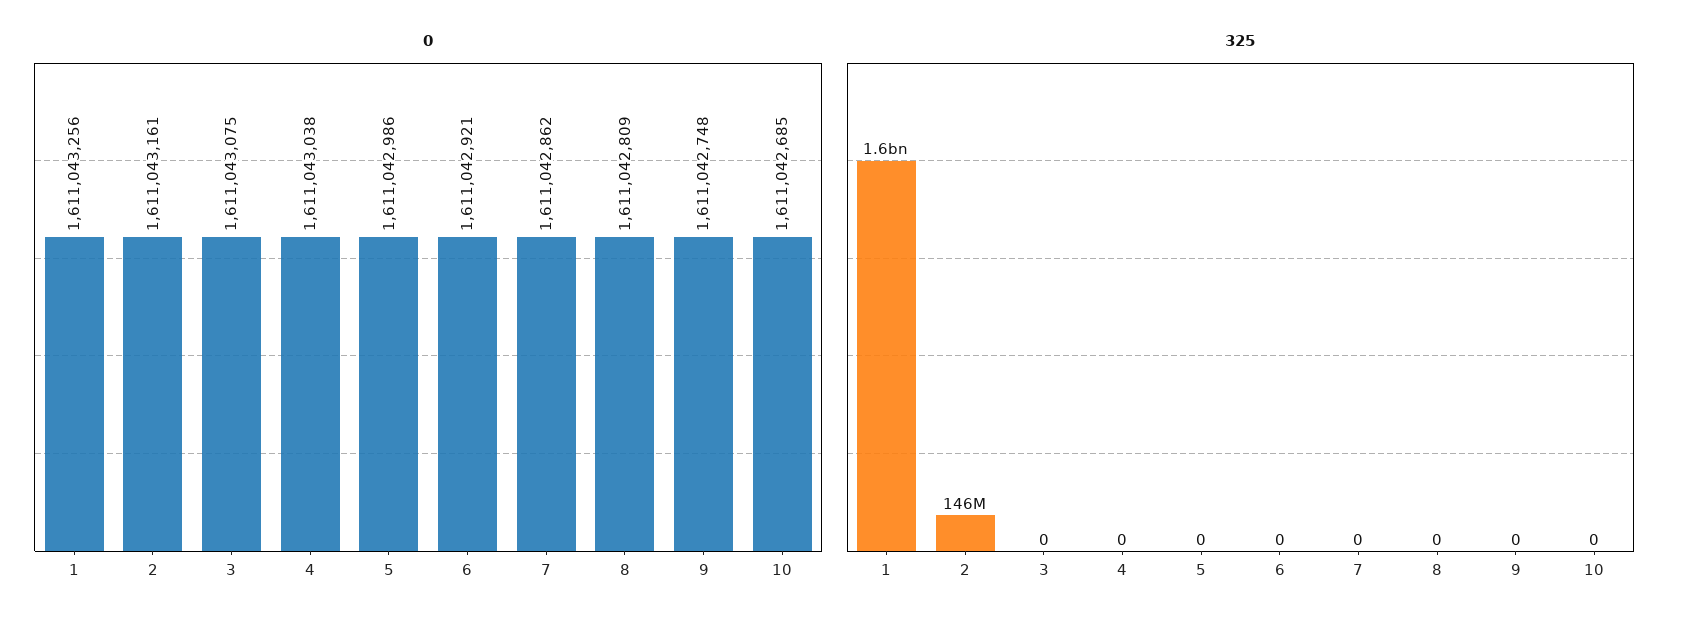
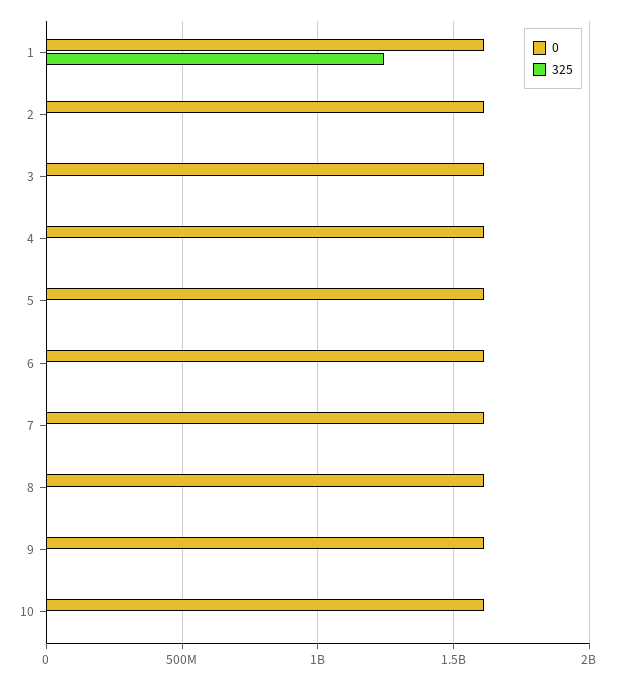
  {
    "0": {
      "1": 1611043256,
      "2": 1611043161,
      "3": 1611043075,
      "4": 1611043038,
      "5": 1611042986,
      "6": 1611042921,
      "7": 1611042862,
      "8": 1611042809,
      "9": 1611042748,
      "10": 1611042685
    },
    "325": {
-     "1": 1600000000,
+     "1": 1250000000,
-     "2": 146000000,
+     "2": 0,
      "3": 0,
      "4": 0,
      "5": 0,
      "6": 0,
      "7": 0,
      "8": 0,
      "9": 0,
      "10": 0
    }
  }

